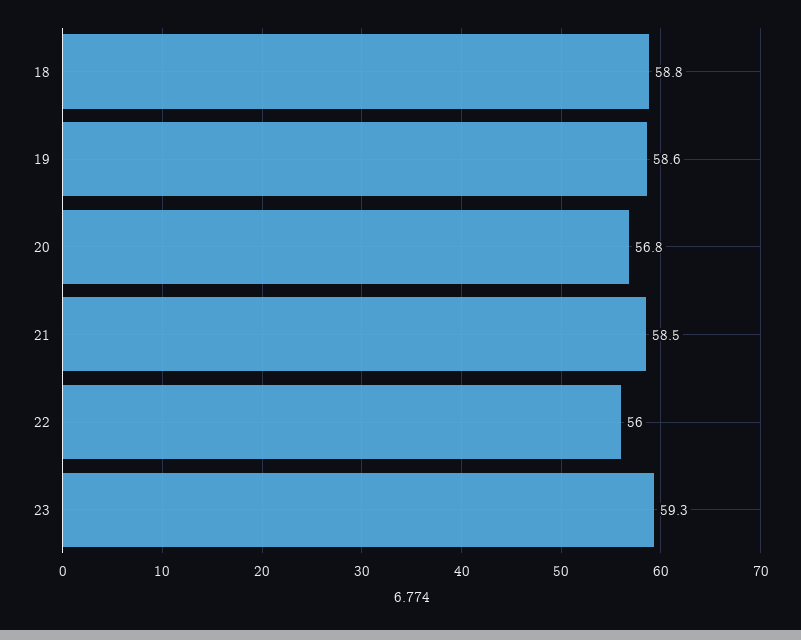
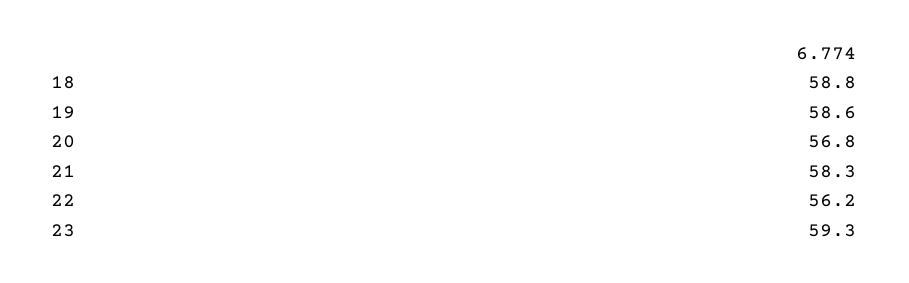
  {
    "18": 58.8,
    "19": 58.6,
    "20": 56.8,
-   "21": 58.5,
+   "21": 58.3,
-   "22": 56,
+   "22": 56.2,
    "23": 59.3
  }

